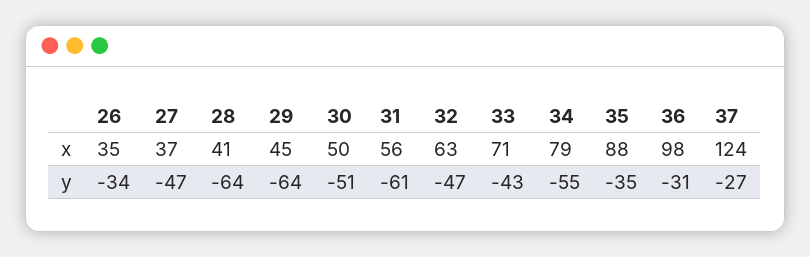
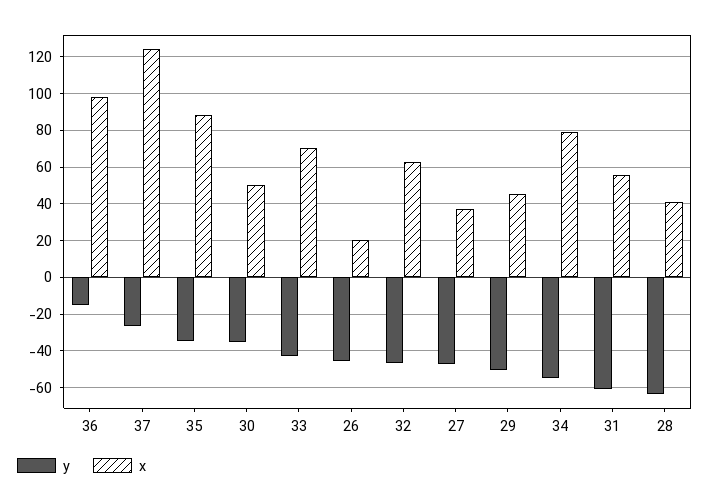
  {
    "x": {
-     "26": 35,
+     "26": 20,
      "27": 37,
      "28": 41,
      "29": 45,
      "30": 50,
      "31": 56,
      "32": 63,
      "33": 71,
      "34": 79,
      "35": 88,
      "36": 98,
      "37": 124
    },
    "y": {
-     "26": -34,
+     "26": -45,
      "27": -47,
      "28": -64,
-     "29": -64,
+     "29": -50,
-     "30": -51,
+     "30": -35,
      "31": -61,
      "32": -47,
      "33": -43,
      "34": -55,
      "35": -35,
-     "36": -31,
+     "36": -15,
      "37": -27
    }
  }

